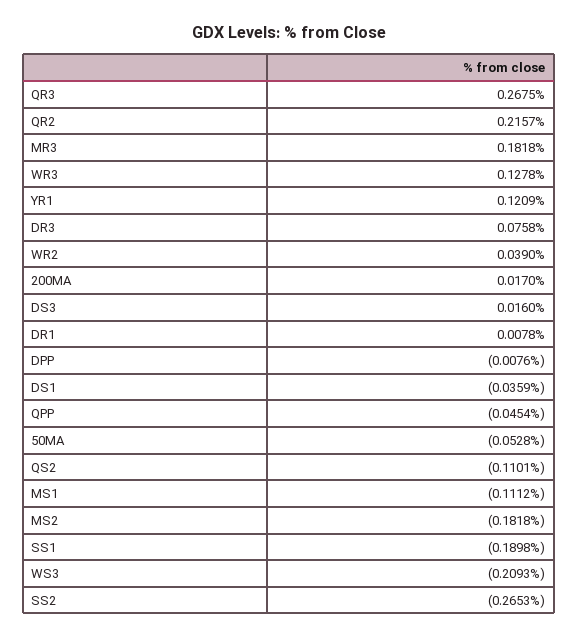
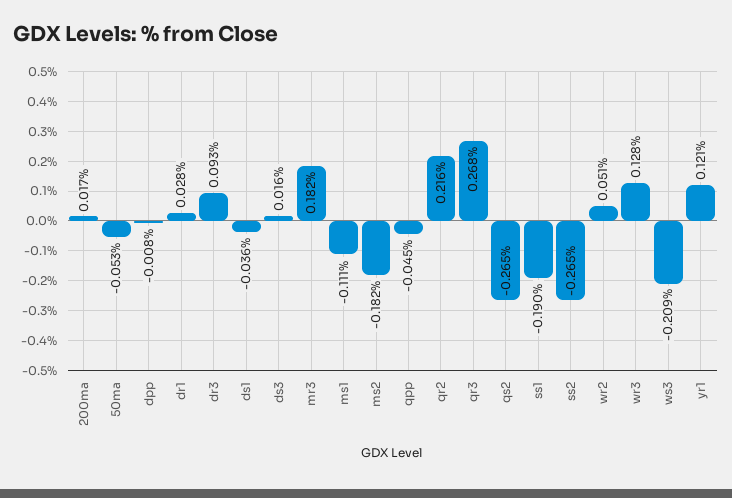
  {
    "QR3": 0.2675,
    "QR2": 0.2157,
    "MR3": 0.1818,
    "WR3": 0.1278,
    "YR1": 0.1209,
-   "DR3": 0.0758,
+   "DR3": 0.093,
-   "WR2": 0.039,
+   "WR2": 0.051,
    "200MA": 0.017,
    "DS3": 0.016,
-   "DR1": 0.0078,
+   "DR1": 0.028,
    "DPP": -0.0076,
    "DS1": -0.0359,
    "QPP": -0.0454,
    "50MA": -0.0528,
-   "QS2": -0.1101,
+   "QS2": -0.265,
    "MS1": -0.1112,
    "MS2": -0.1818,
    "SS1": -0.1898,
    "WS3": -0.2093,
    "SS2": -0.2653
  }

